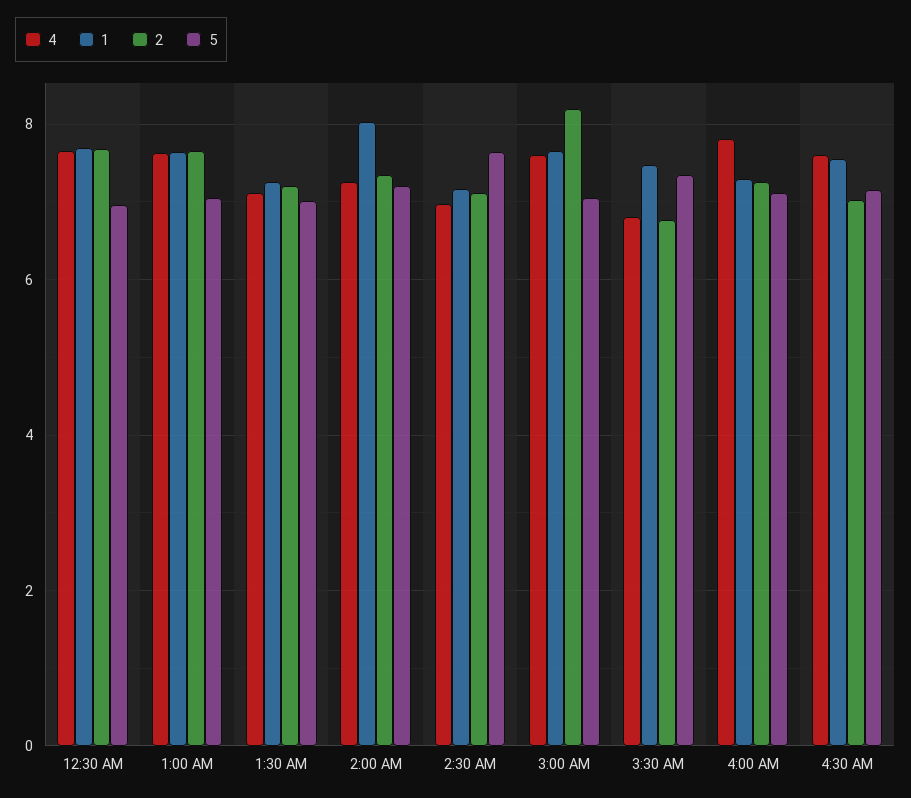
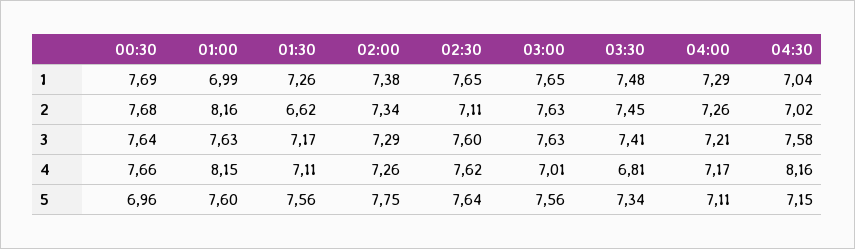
  {
    "4": {
      "12:30 AM": 7.66,
-     "1:00 AM": 7.6,
+     "1:00 AM": 8.15,
      "1:30 AM": 7.11,
      "2:00 AM": 7.26,
-     "2:30 AM": 7,
+     "2:30 AM": 7.62,
-     "3:00 AM": 7.6,
+     "3:00 AM": 7.01,
      "3:30 AM": 6.81,
-     "4:00 AM": 7.8,
+     "4:00 AM": 7.17,
-     "4:30 AM": 7.6
+     "4:30 AM": 8.16
    },
    "1": {
      "12:30 AM": 7.69,
-     "1:00 AM": 7.6,
+     "1:00 AM": 6.99,
      "1:30 AM": 7.26,
-     "2:00 AM": 8,
+     "2:00 AM": 7.38,
-     "2:30 AM": 7.2,
+     "2:30 AM": 7.65,
      "3:00 AM": 7.65,
      "3:30 AM": 7.48,
      "4:00 AM": 7.29,
-     "4:30 AM": 7.6
+     "4:30 AM": 7.04
    },
    "2": {
      "12:30 AM": 7.68,
-     "1:00 AM": 7.6,
+     "1:00 AM": 8.16,
-     "1:30 AM": 7.2,
+     "1:30 AM": 6.62,
      "2:00 AM": 7.34,
      "2:30 AM": 7.11,
-     "3:00 AM": 8.2,
+     "3:00 AM": 7.63,
-     "3:30 AM": 6.8,
+     "3:30 AM": 7.45,
      "4:00 AM": 7.26,
      "4:30 AM": 7.02
    },
    "5": {
      "12:30 AM": 6.96,
-     "1:00 AM": 7,
+     "1:00 AM": 7.6,
-     "1:30 AM": 7,
+     "1:30 AM": 7.56,
-     "2:00 AM": 7.2,
+     "2:00 AM": 7.75,
      "2:30 AM": 7.64,
-     "3:00 AM": 7,
+     "3:00 AM": 7.56,
      "3:30 AM": 7.34,
      "4:00 AM": 7.11,
      "4:30 AM": 7.15
-   }
+   },
+   "3": {
+     "12:30 AM": 7.64,
+     "1:00 AM": 7.63,
+     "1:30 AM": 7.17,
+     "2:00 AM": 7.29,
+     "2:30 AM": 7.6,
+     "3:00 AM": 7.63,
+     "3:30 AM": 7.41,
+     "4:00 AM": 7.21,
+     "4:30 AM": 7.58
+   }
  }

